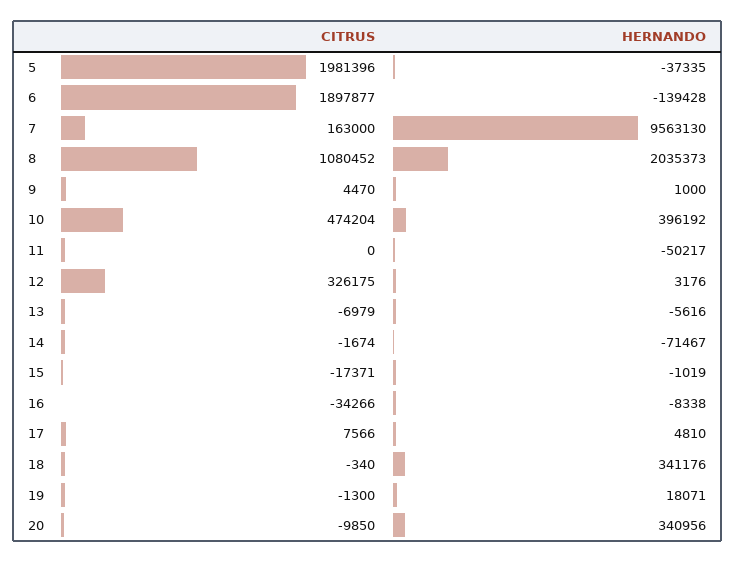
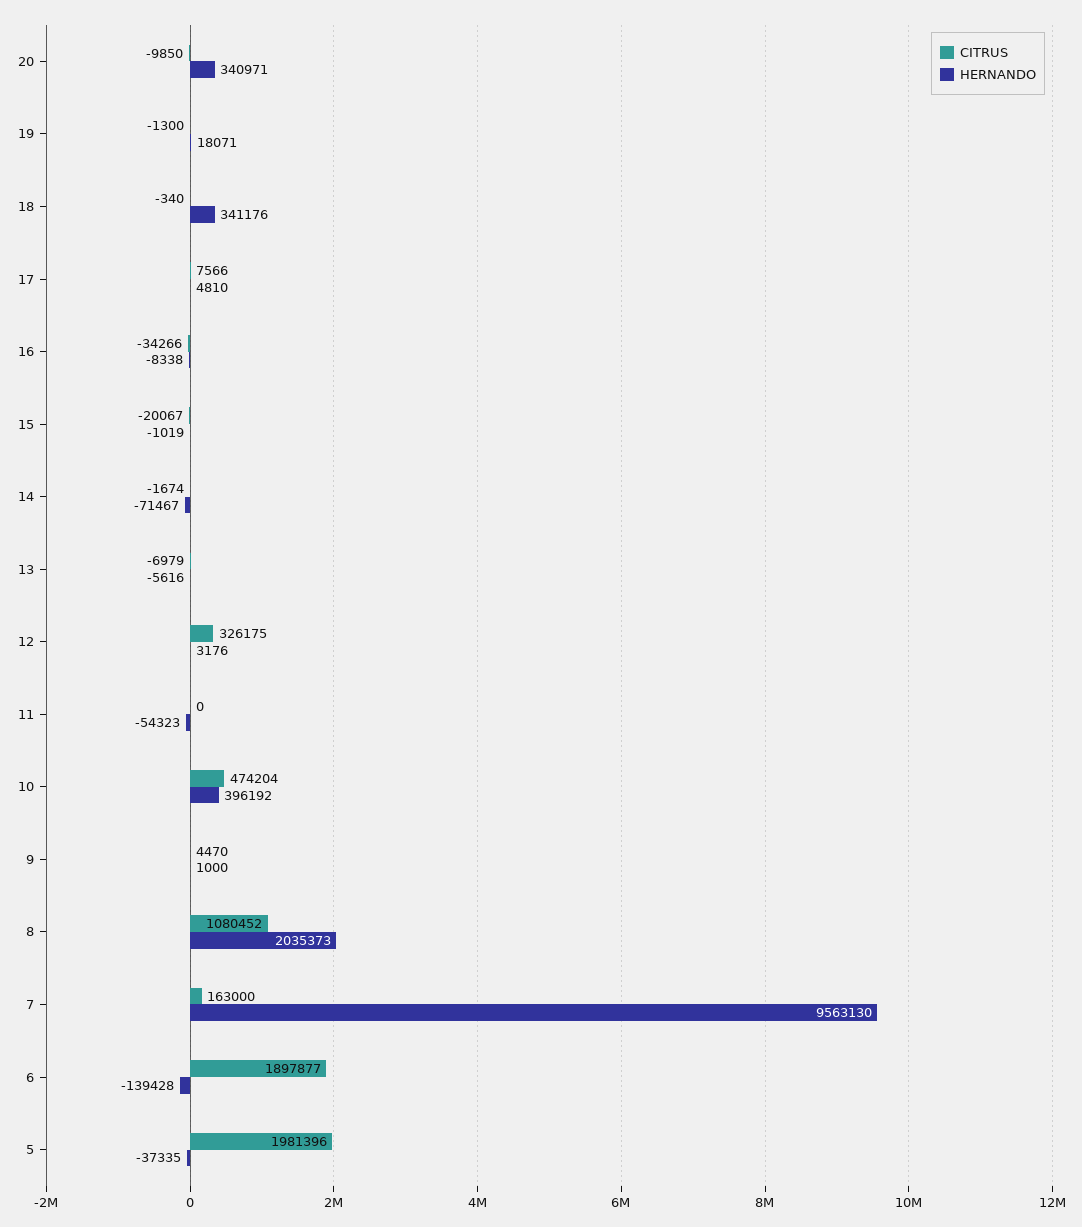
  {
    "CITRUS": {
      "5": 1981396,
      "6": 1897877,
      "7": 163000,
      "8": 1080452,
      "9": 4470,
      "10": 474204,
      "11": 0,
      "12": 326175,
      "13": -6979,
      "14": -1674,
-     "15": -17371,
+     "15": -20067,
      "16": -34266,
      "17": 7566,
      "18": -340,
      "19": -1300,
      "20": -9850
    },
    "HERNANDO": {
      "5": -37335,
      "6": -139428,
      "7": 9563130,
      "8": 2035373,
      "9": 1000,
      "10": 396192,
-     "11": -50217,
+     "11": -54323,
      "12": 3176,
      "13": -5616,
      "14": -71467,
      "15": -1019,
      "16": -8338,
      "17": 4810,
      "18": 341176,
      "19": 18071,
-     "20": 340956
+     "20": 340971
    }
  }

